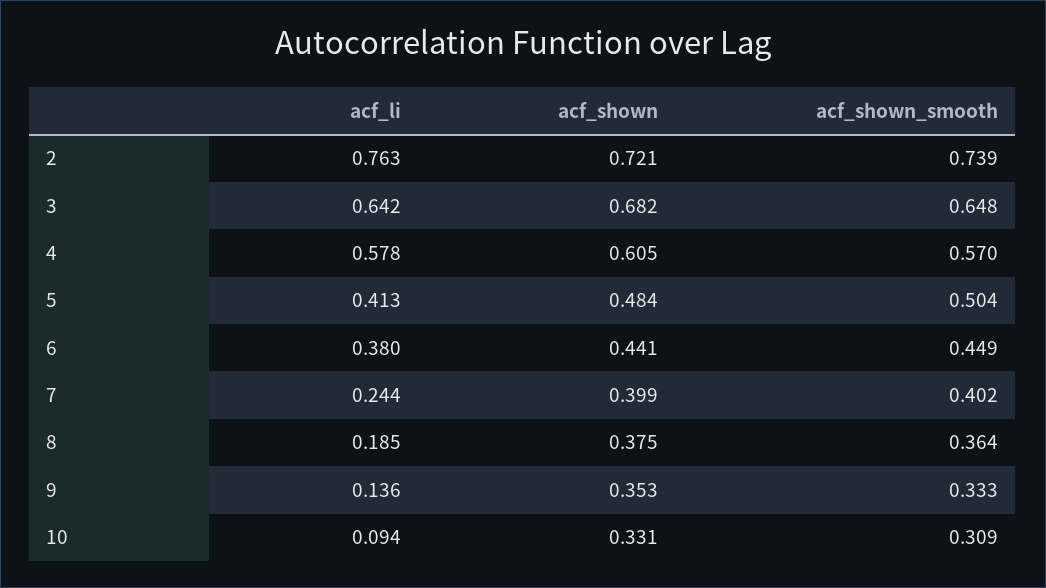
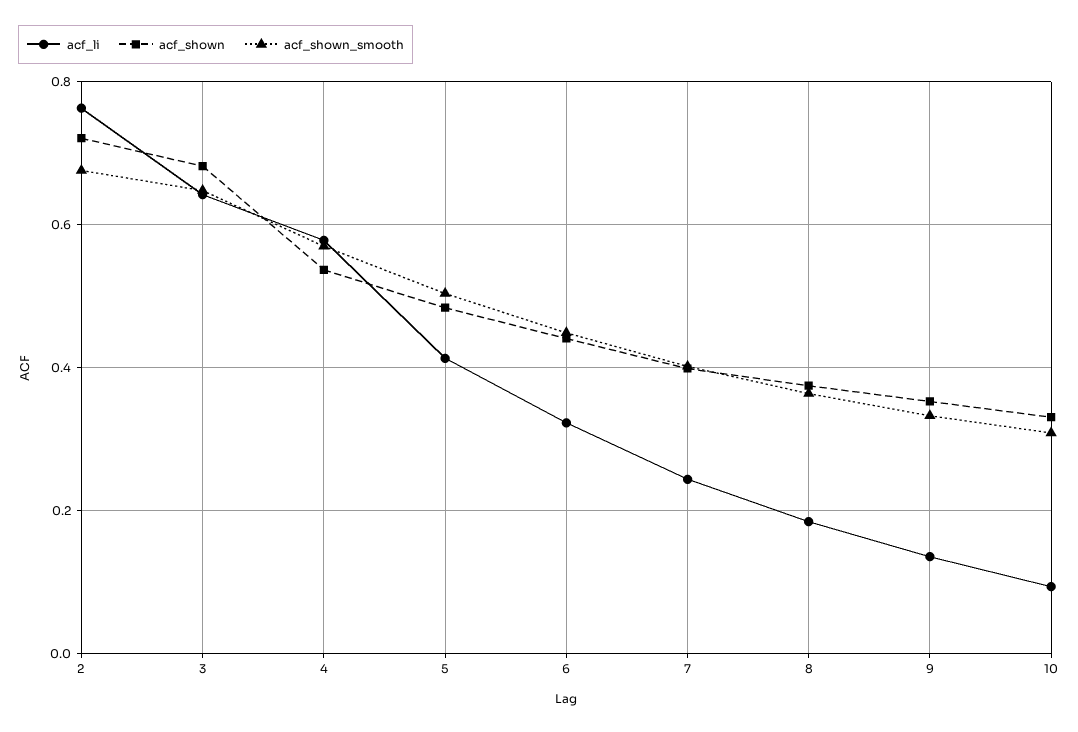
  {
    "acf_li": {
      "2": 0.763,
      "3": 0.642,
      "4": 0.578,
      "5": 0.413,
-     "6": 0.38,
+     "6": 0.32,
      "7": 0.244,
      "8": 0.185,
      "9": 0.136,
      "10": 0.094
    },
    "acf_shown": {
      "2": 0.721,
      "3": 0.682,
-     "4": 0.605,
+     "4": 0.54,
      "5": 0.484,
      "6": 0.441,
      "7": 0.399,
      "8": 0.375,
      "9": 0.353,
      "10": 0.331
    },
    "acf_shown_smooth": {
-     "2": 0.739,
+     "2": 0.68,
      "3": 0.648,
      "4": 0.57,
      "5": 0.504,
      "6": 0.449,
      "7": 0.402,
      "8": 0.364,
      "9": 0.333,
      "10": 0.309
    }
  }

